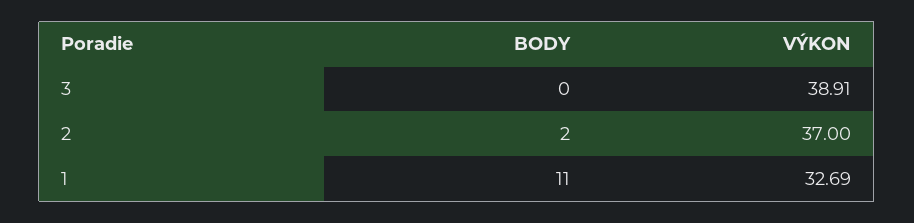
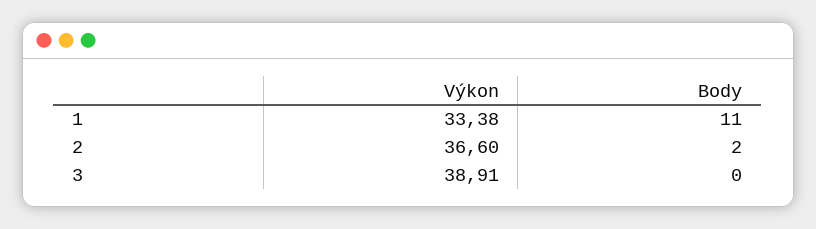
  {
    "BODY": {
      "3": 0,
      "2": 2,
      "1": 11
    },
    "VÝKON": {
      "3": 38.91,
-     "2": 37,
+     "2": 36.6,
-     "1": 32.69
+     "1": 33.38
    }
  }

